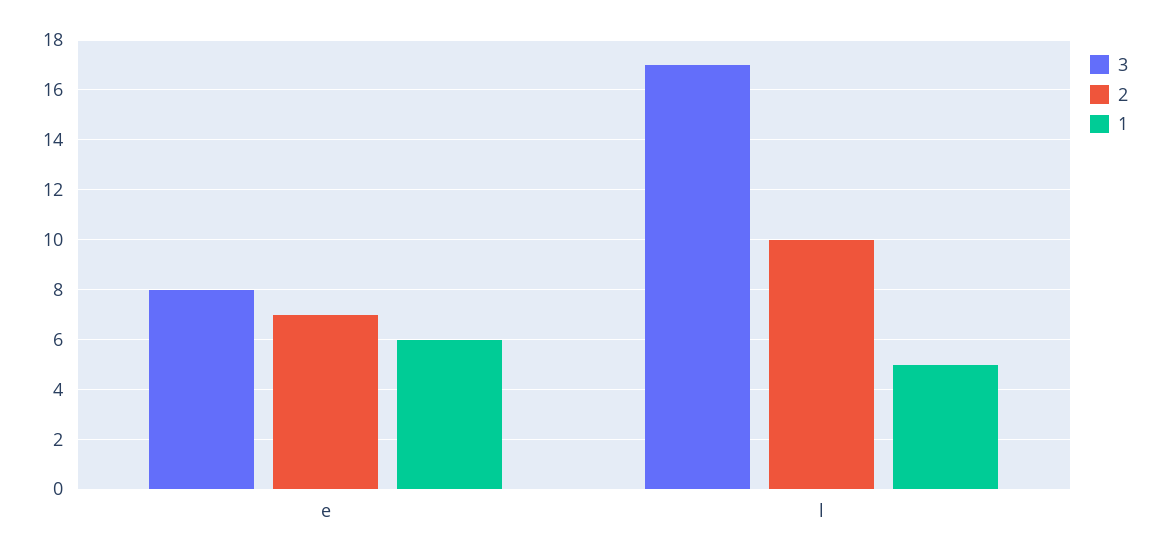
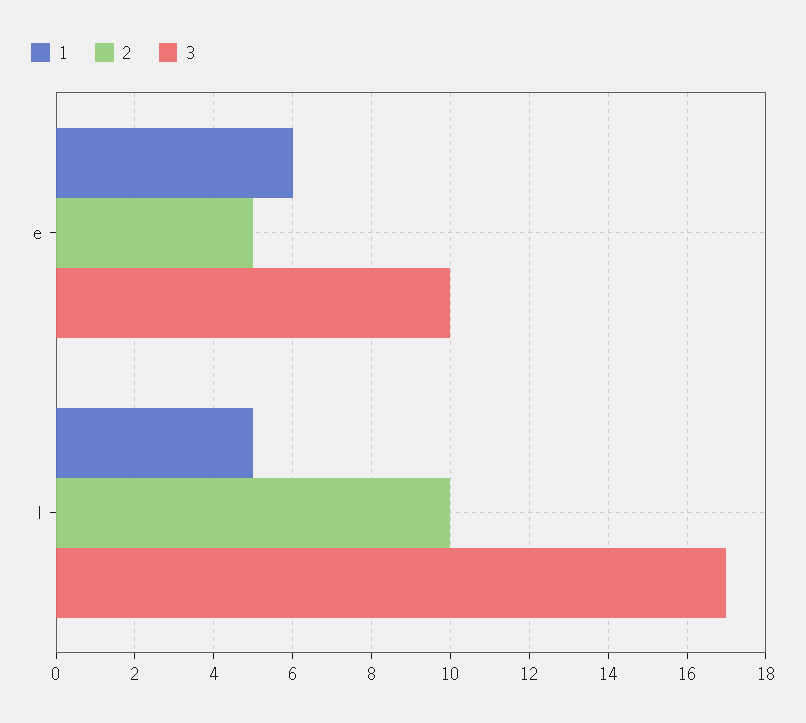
  {
    "3": {
-     "e": 8,
+     "e": 10,
      "l": 17
    },
    "2": {
-     "e": 7,
+     "e": 5,
      "l": 10
    },
    "1": {
      "e": 6,
      "l": 5
    }
  }

